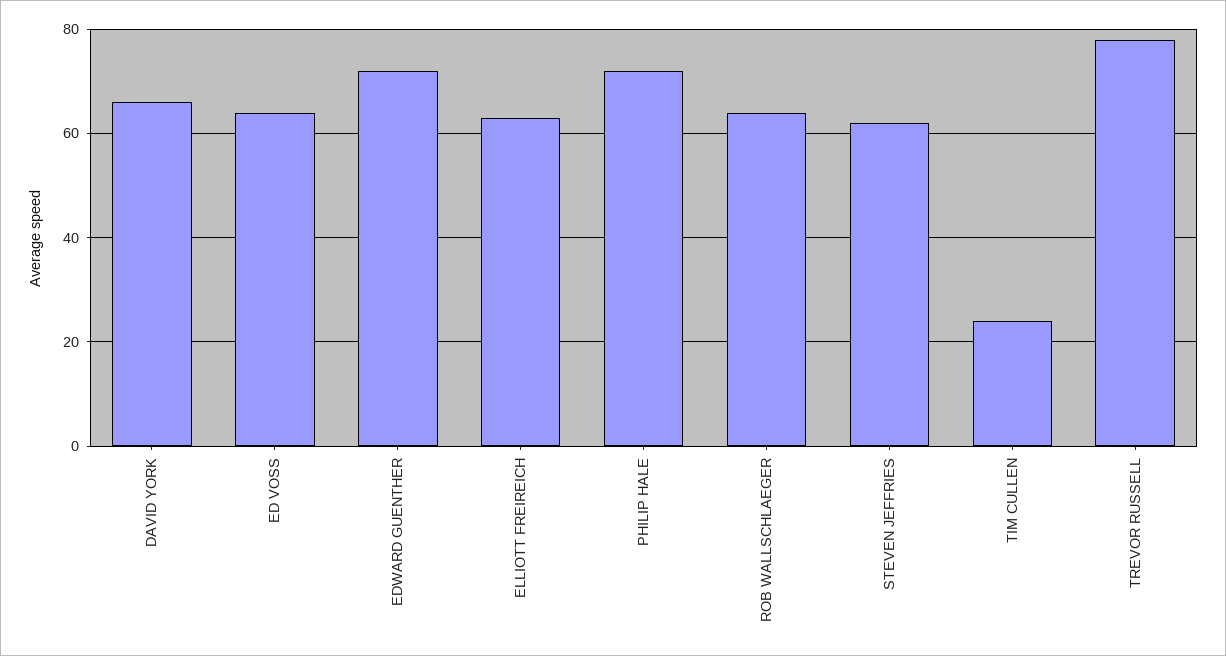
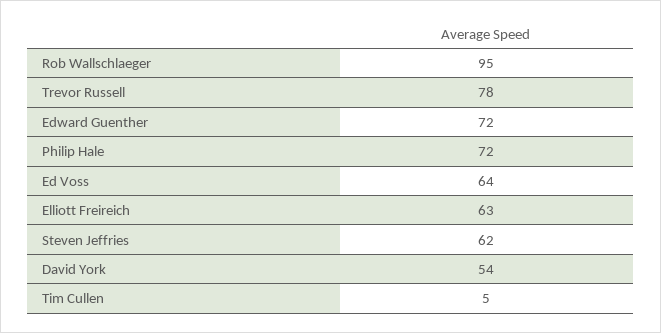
  {
-   "DAVID YORK": 65,
+   "DAVID YORK": 54,
    "ED VOSS": 64,
    "EDWARD GUENTHER": 72,
    "ELLIOTT FREIREICH": 63,
    "PHILIP HALE": 72,
-   "ROB WALLSCHLAEGER": 65,
+   "ROB WALLSCHLAEGER": 95,
    "STEVEN JEFFRIES": 62,
-   "TIM CULLEN": 25,
+   "TIM CULLEN": 5,
    "TREVOR RUSSELL": 78
  }

